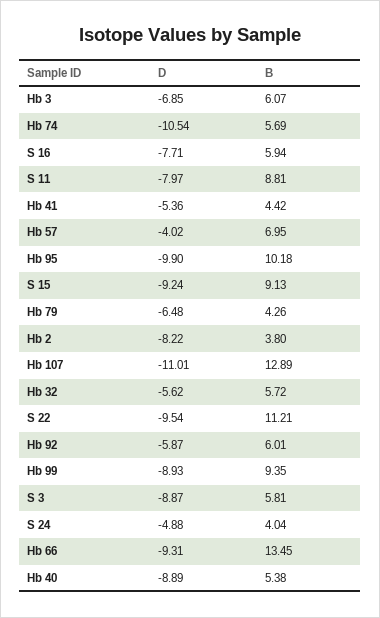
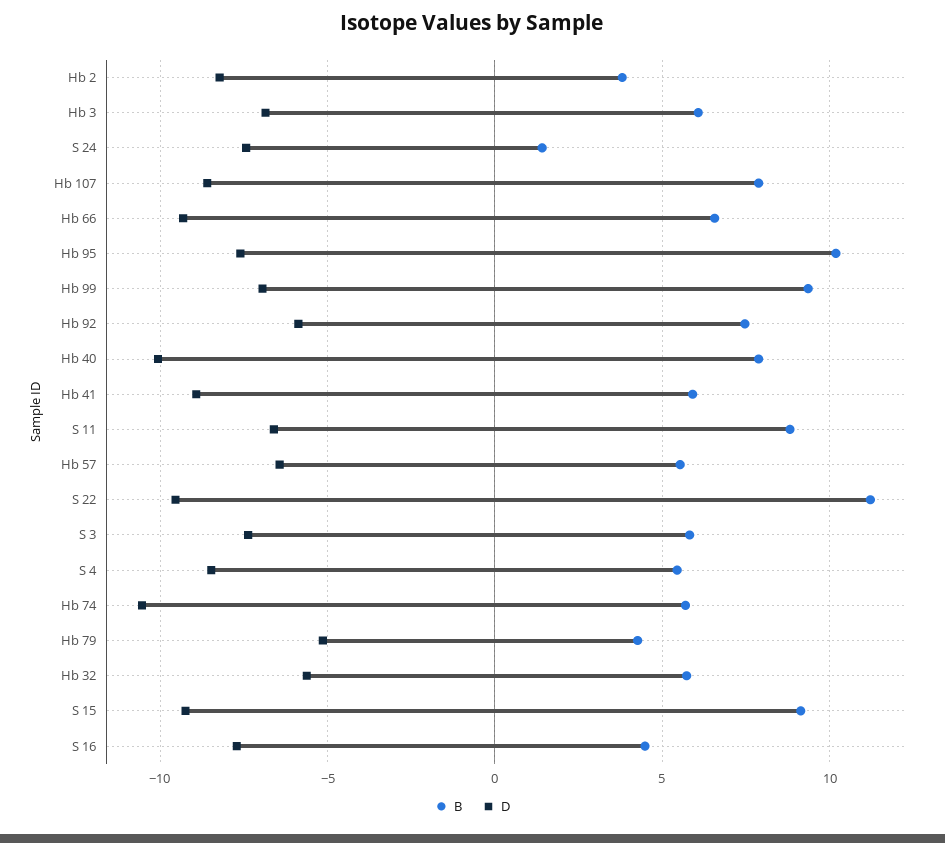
  {
    "D": {
      "Hb 3": -6.85,
      "Hb 74": -10.54,
      "S 16": -7.71,
-     "S 11": -7.97,
+     "S 11": -6.5,
-     "Hb 41": -5.36,
+     "Hb 41": -9,
-     "Hb 57": -4.02,
+     "Hb 57": -6.5,
-     "Hb 95": -9.9,
+     "Hb 95": -7.5,
      "S 15": -9.24,
-     "Hb 79": -6.48,
+     "Hb 79": -5,
      "Hb 2": -8.22,
-     "Hb 107": -11.01,
+     "Hb 107": -8.5,
      "Hb 32": -5.62,
      "S 22": -9.54,
      "Hb 92": -5.87,
-     "Hb 99": -8.93,
+     "Hb 99": -7,
-     "S 3": -8.87,
+     "S 3": -7.5,
-     "S 24": -4.88,
+     "S 24": -7.5,
      "Hb 66": -9.31,
-     "Hb 40": -8.89
+     "Hb 40": -10,
+     "S 4": -8.5
    },
    "B": {
      "Hb 3": 6.07,
      "Hb 74": 5.69,
-     "S 16": 5.94,
+     "S 16": 4.5,
      "S 11": 8.81,
-     "Hb 41": 4.42,
+     "Hb 41": 6,
-     "Hb 57": 6.95,
+     "Hb 57": 5.5,
      "Hb 95": 10.18,
      "S 15": 9.13,
      "Hb 79": 4.26,
      "Hb 2": 3.8,
-     "Hb 107": 12.89,
+     "Hb 107": 8,
      "Hb 32": 5.72,
      "S 22": 11.21,
-     "Hb 92": 6.01,
+     "Hb 92": 7.5,
      "Hb 99": 9.35,
      "S 3": 5.81,
-     "S 24": 4.04,
+     "S 24": 1.5,
-     "Hb 66": 13.45,
+     "Hb 66": 6.5,
-     "Hb 40": 5.38
+     "Hb 40": 8,
+     "S 4": 5.5
    }
  }

